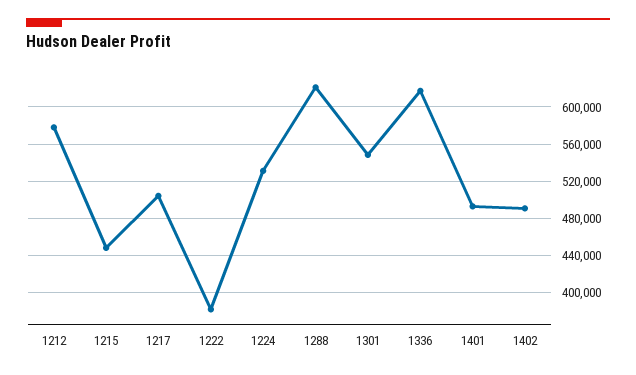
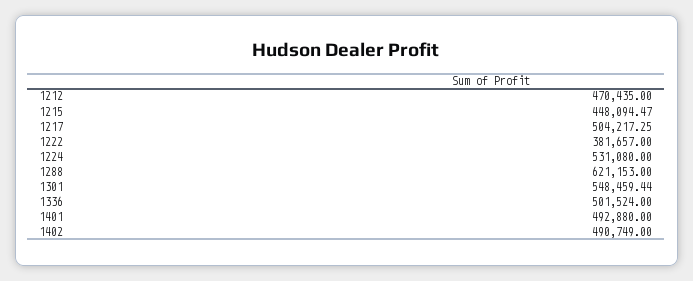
  {
-   "1212": 580000,
+   "1212": 470435,
    "1215": 448094.47,
    "1217": 504217.25,
    "1222": 381657,
    "1224": 531080,
    "1288": 621153,
    "1301": 548459.44,
-   "1336": 620000,
+   "1336": 501524,
    "1401": 492880,
    "1402": 490749
  }

